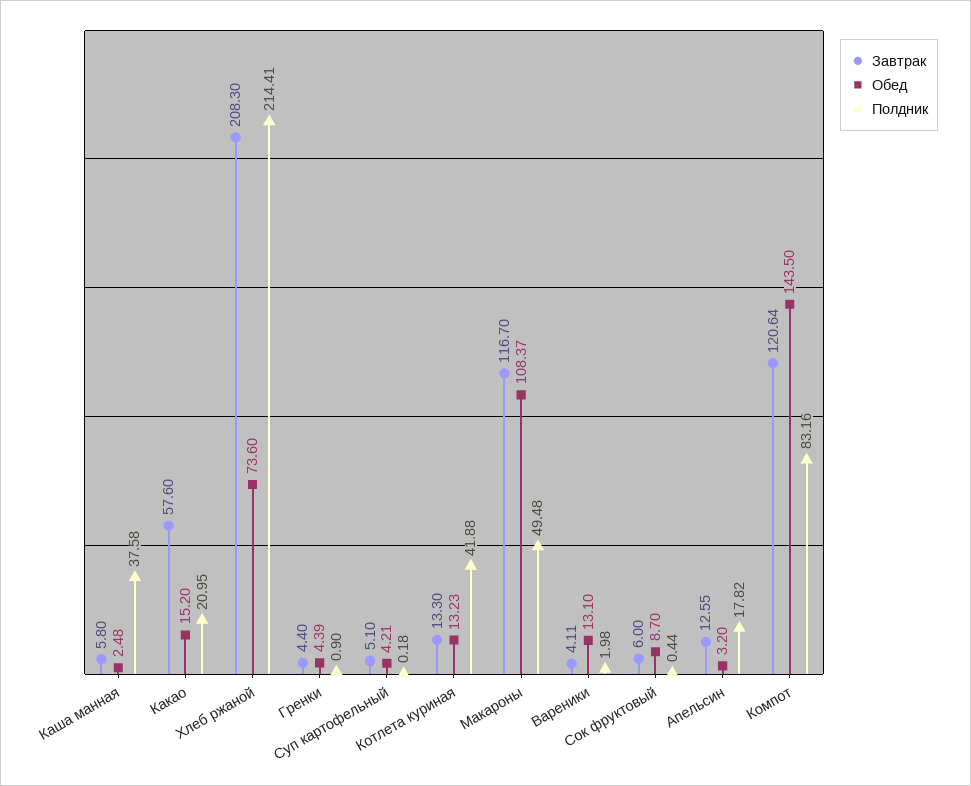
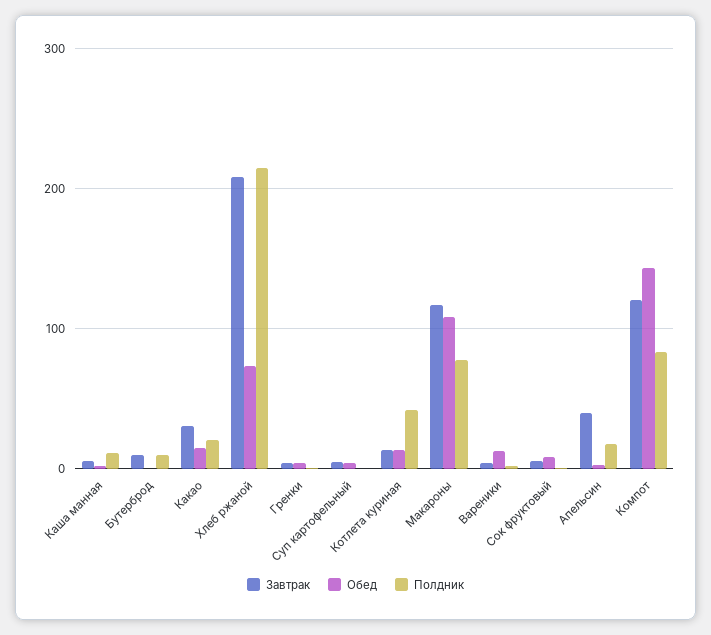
  {
    "Завтрак": {
      "Каша манная": 5.8,
-     "Какао": 57.6,
+     "Какао": 30,
      "Хлеб ржаной": 208.3,
      "Гренки": 4.4,
      "Суп картофельный": 5.1,
      "Котлета куриная": 13.3,
      "Макароны": 116.7,
      "Вареники": 4.11,
      "Сок фруктовый": 6,
-     "Апельсин": 12.55,
+     "Апельсин": 40,
-     "Компот": 120.64
+     "Компот": 120.64,
+     "Бутерброд": 10
    },
    "Обед": {
      "Каша манная": 2.48,
      "Какао": 15.2,
      "Хлеб ржаной": 73.6,
      "Гренки": 4.39,
      "Суп картофельный": 4.21,
      "Котлета куриная": 13.23,
      "Макароны": 108.37,
      "Вареники": 13.1,
      "Сок фруктовый": 8.7,
      "Апельсин": 3.2,
-     "Компот": 143.5
+     "Компот": 143.5,
+     "Бутерброд": 0
    },
    "Полдник": {
-     "Каша манная": 37.58,
+     "Каша манная": 10,
      "Какао": 20.95,
      "Хлеб ржаной": 214.41,
      "Гренки": 0.9,
      "Суп картофельный": 0.18,
      "Котлета куриная": 41.88,
-     "Макароны": 49.48,
+     "Макароны": 80,
      "Вареники": 1.98,
      "Сок фруктовый": 0.44,
      "Апельсин": 17.82,
-     "Компот": 83.16
+     "Компот": 83.16,
+     "Бутерброд": 10
    }
  }

